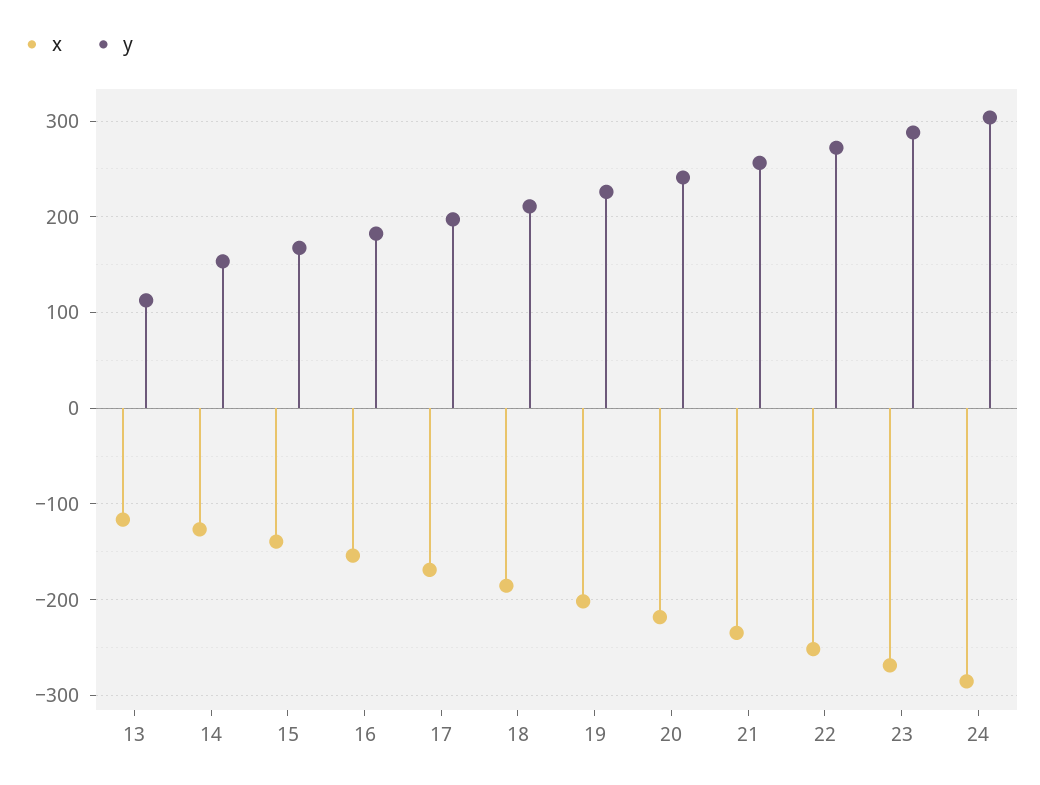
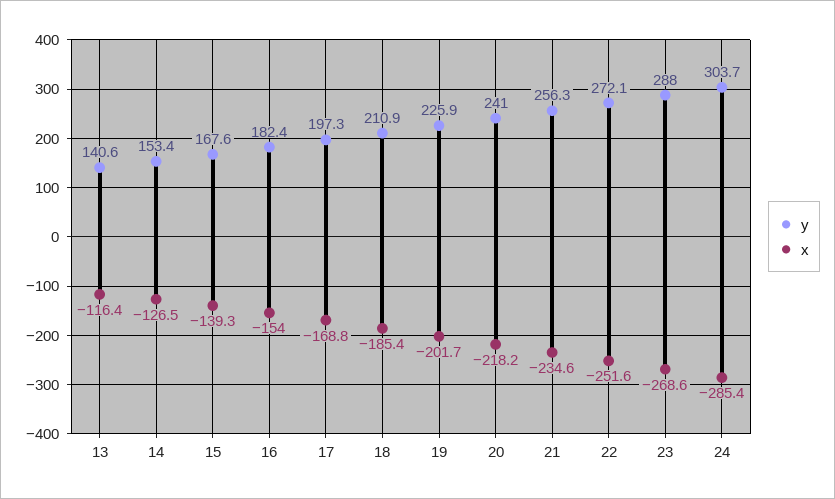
  {
    "x": {
      "13": -116.4,
      "14": -126.5,
      "15": -139.3,
      "16": -154,
      "17": -168.8,
      "18": -185.4,
      "19": -201.7,
      "20": -218.2,
      "21": -234.6,
      "22": -251.6,
      "23": -268.6,
      "24": -285.4
    },
    "y": {
-     "13": 110,
+     "13": 140.6,
      "14": 153.4,
      "15": 167.6,
      "16": 182.4,
      "17": 197.3,
      "18": 210.9,
      "19": 225.9,
      "20": 241,
      "21": 256.3,
      "22": 272.1,
      "23": 288,
      "24": 303.7
    }
  }

